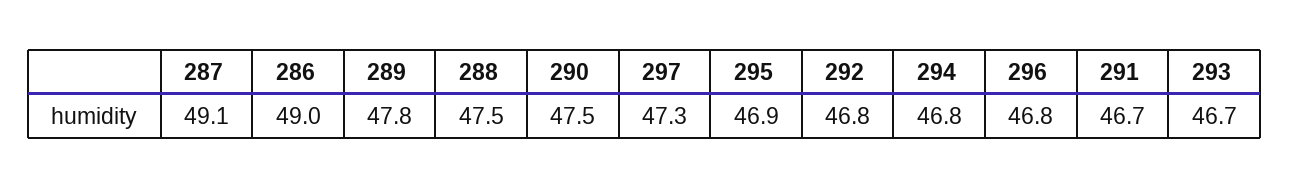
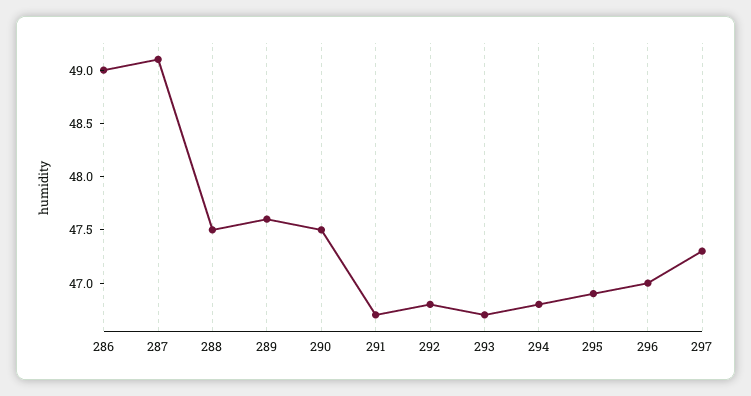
  {
    "287": 49.1,
    "286": 49,
-   "289": 47.8,
+   "289": 47.6,
    "288": 47.5,
    "290": 47.5,
    "297": 47.3,
    "295": 46.9,
    "292": 46.8,
    "294": 46.8,
-   "296": 46.8,
+   "296": 47,
    "291": 46.7,
    "293": 46.7
  }

